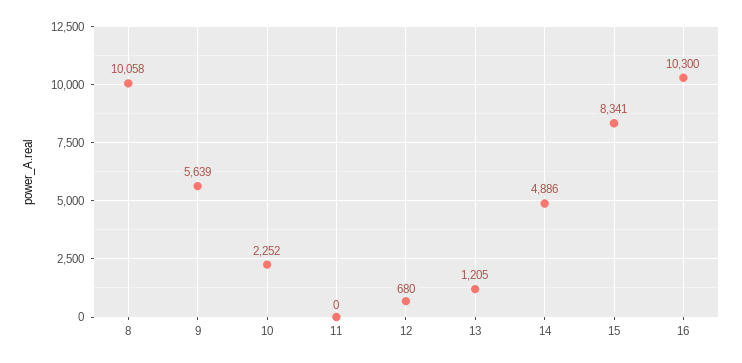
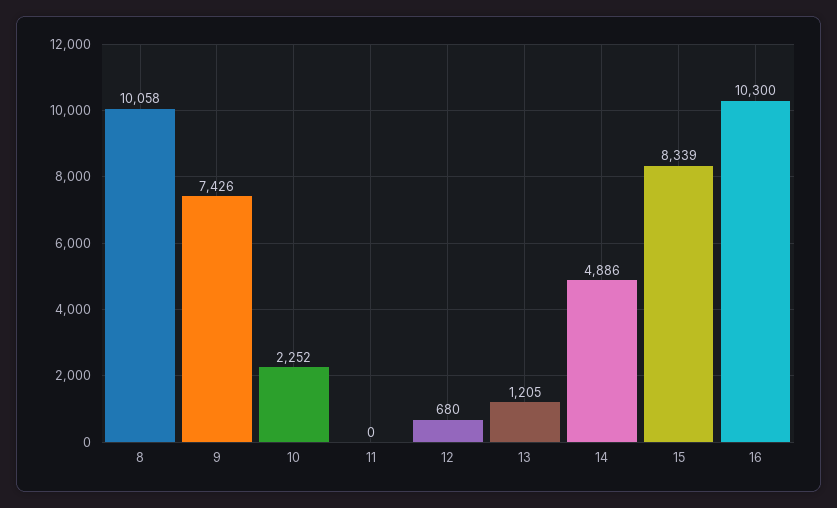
  {
    "8": 10058,
-   "9": 5639,
+   "9": 7426,
    "10": 2252,
    "11": 0,
    "12": 680,
    "13": 1205,
    "14": 4886,
-   "15": 8341,
+   "15": 8339,
    "16": 10300
  }

